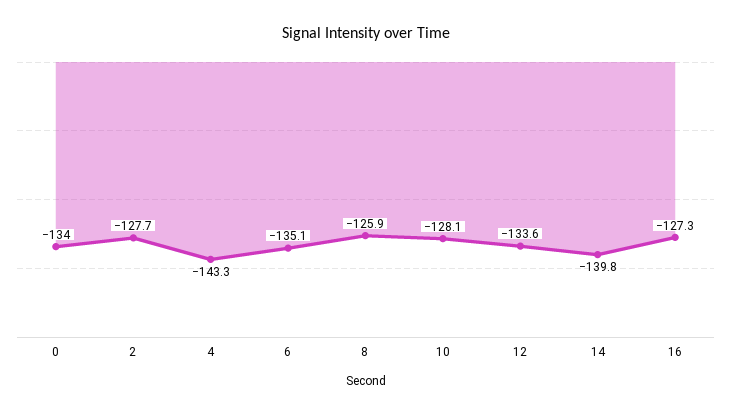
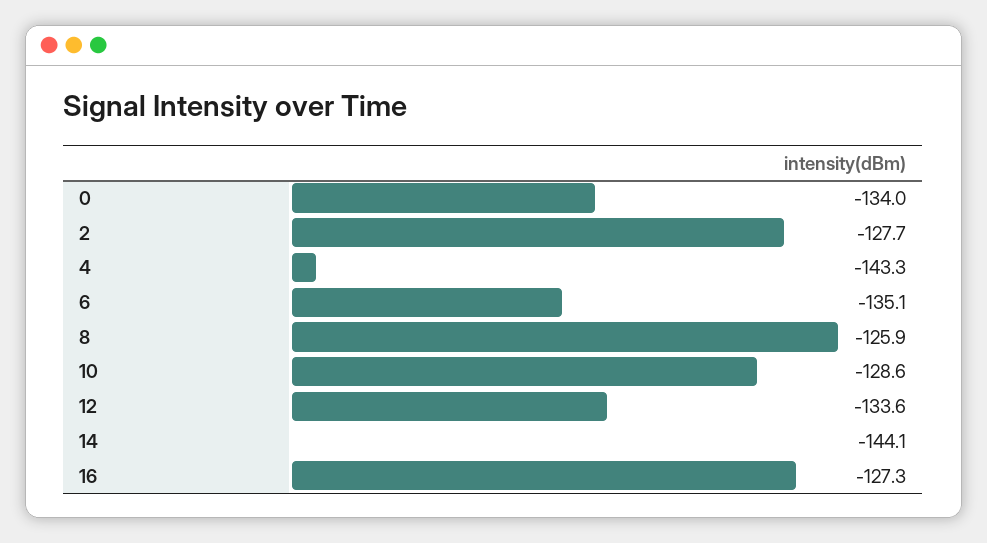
  {
    "0": -134,
    "2": -127.7,
    "4": -143.3,
    "6": -135.1,
    "8": -125.9,
-   "10": -128.1,
+   "10": -128.6,
    "12": -133.6,
-   "14": -139.8,
+   "14": -144.1,
    "16": -127.3
  }

